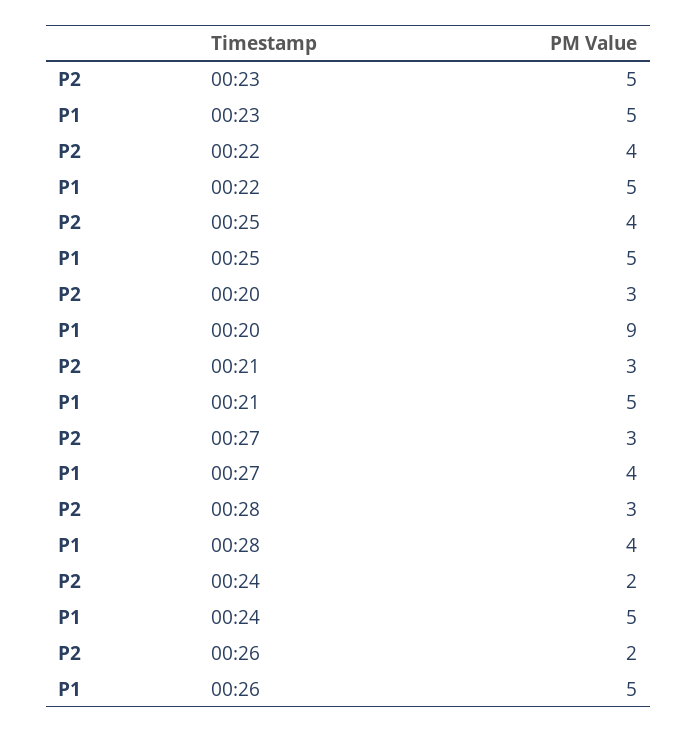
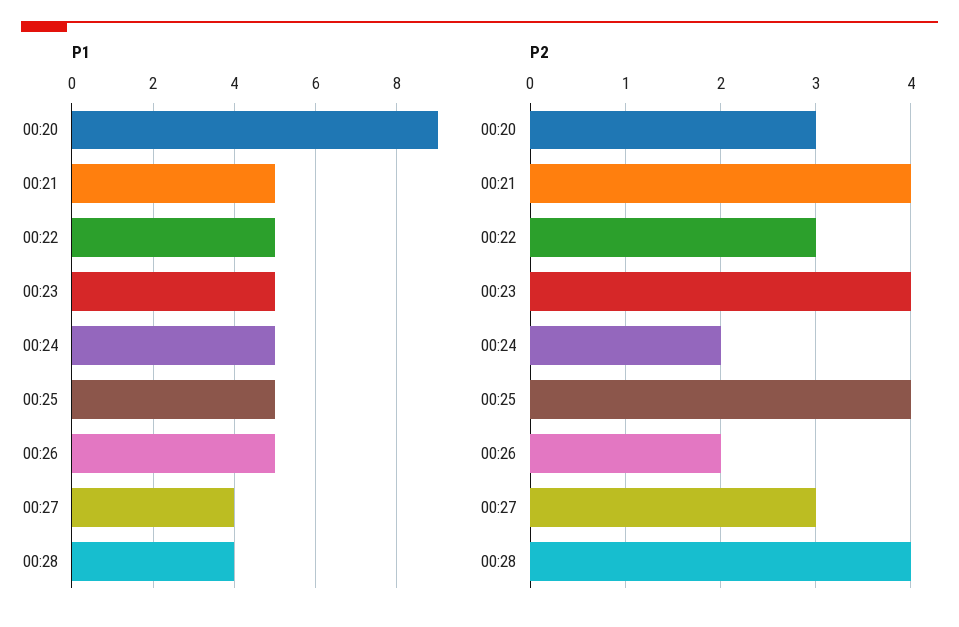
  {
    "P2": {
-     "00:23": 5,
+     "00:23": 4,
-     "00:22": 4,
+     "00:22": 3,
      "00:25": 4,
      "00:20": 3,
-     "00:21": 3,
+     "00:21": 4,
      "00:27": 3,
-     "00:28": 3,
+     "00:28": 4,
      "00:24": 2,
      "00:26": 2
    },
    "P1": {
      "00:23": 5,
      "00:22": 5,
      "00:25": 5,
      "00:20": 9,
      "00:21": 5,
      "00:27": 4,
      "00:28": 4,
      "00:24": 5,
      "00:26": 5
    }
  }

